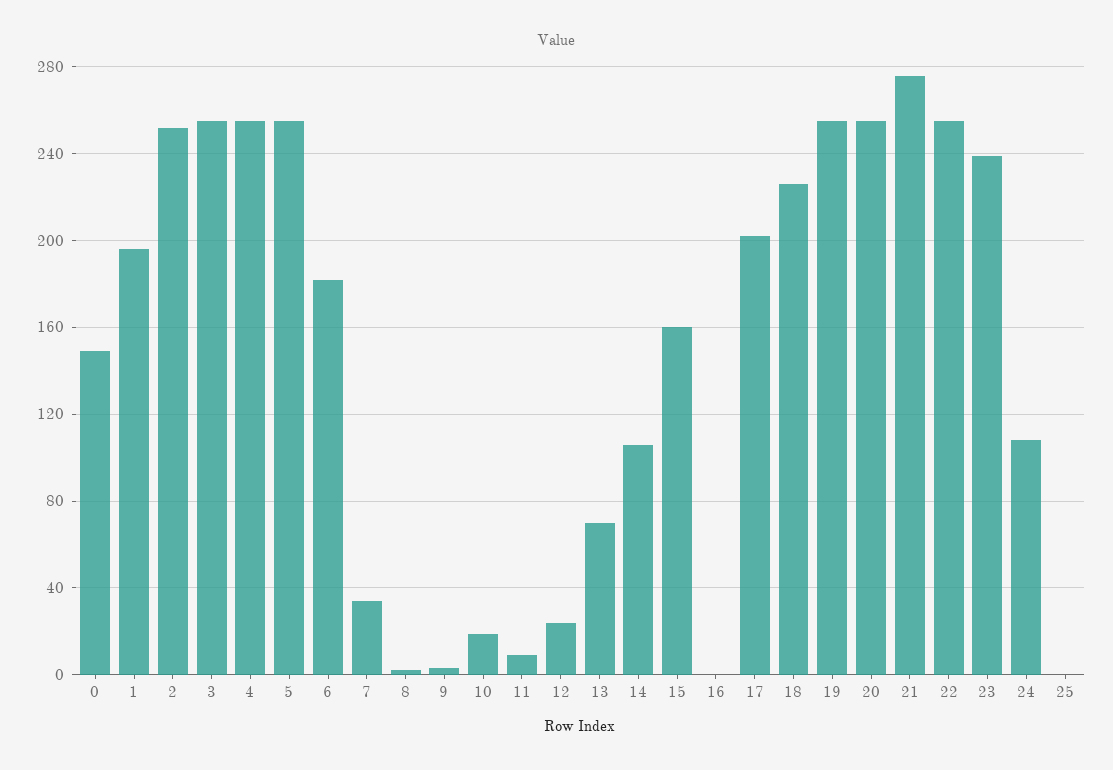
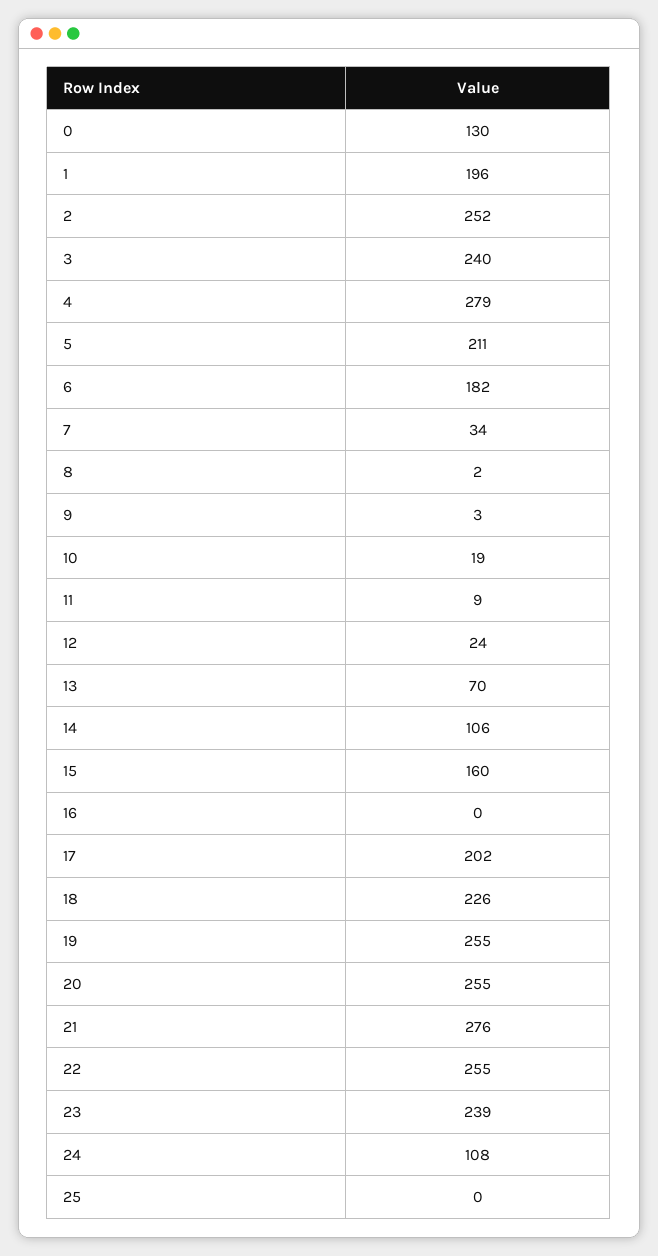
  {
-   "0": 150,
+   "0": 130,
    "1": 196,
    "2": 252,
-   "3": 255,
+   "3": 240,
-   "4": 255,
+   "4": 279,
-   "5": 255,
+   "5": 211,
    "6": 182,
    "7": 34,
    "8": 2,
    "9": 3,
    "10": 19,
    "11": 9,
    "12": 24,
    "13": 70,
    "14": 106,
    "15": 160,
    "16": 0,
    "17": 202,
    "18": 226,
    "19": 255,
    "20": 255,
    "21": 276,
    "22": 255,
    "23": 239,
    "24": 108,
    "25": 0
  }

